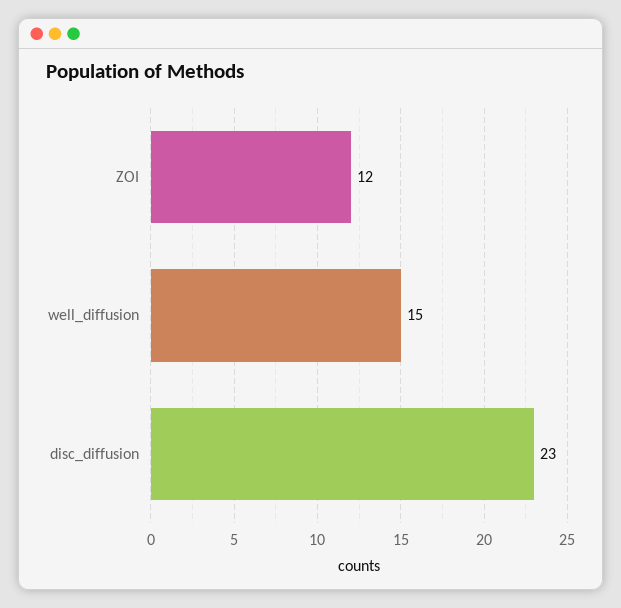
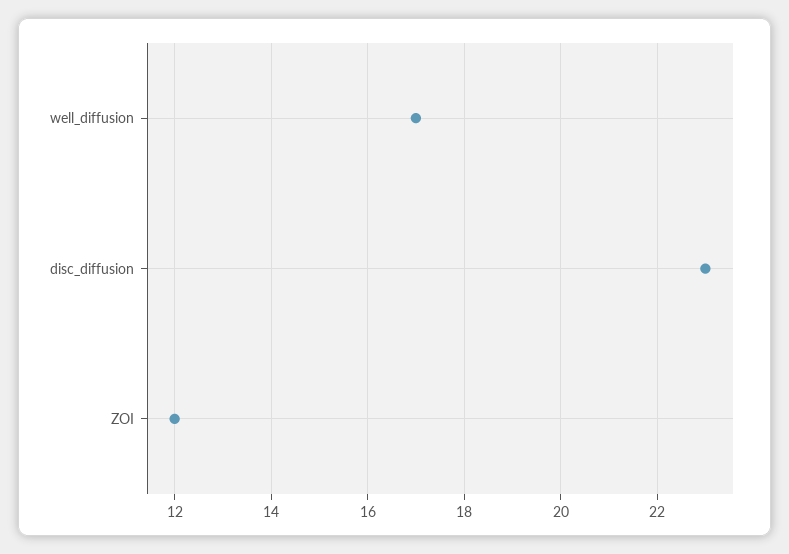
  {
    "ZOI": 12,
-   "well_diffusion": 15,
+   "well_diffusion": 17,
    "disc_diffusion": 23
  }

